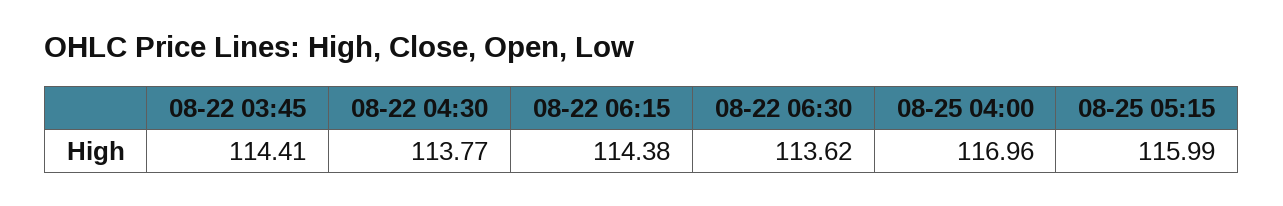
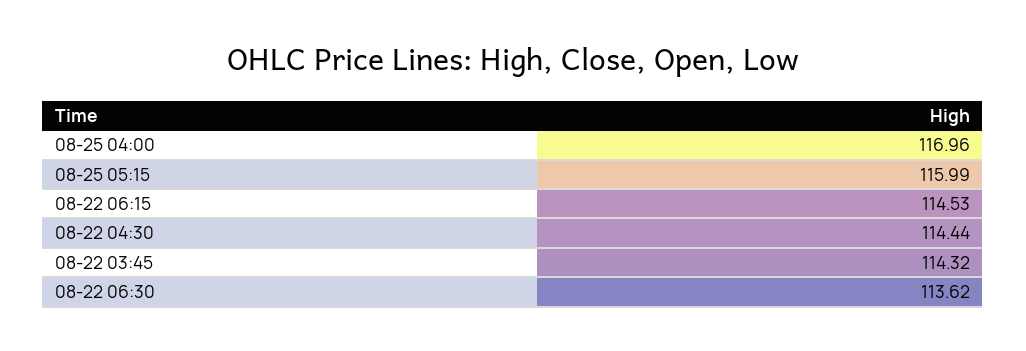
  {
-   "08-22 03:45": 114.41,
+   "08-22 03:45": 114.32,
-   "08-22 04:30": 113.77,
+   "08-22 04:30": 114.44,
-   "08-22 06:15": 114.38,
+   "08-22 06:15": 114.53,
    "08-22 06:30": 113.62,
    "08-25 04:00": 116.96,
    "08-25 05:15": 115.99
  }

